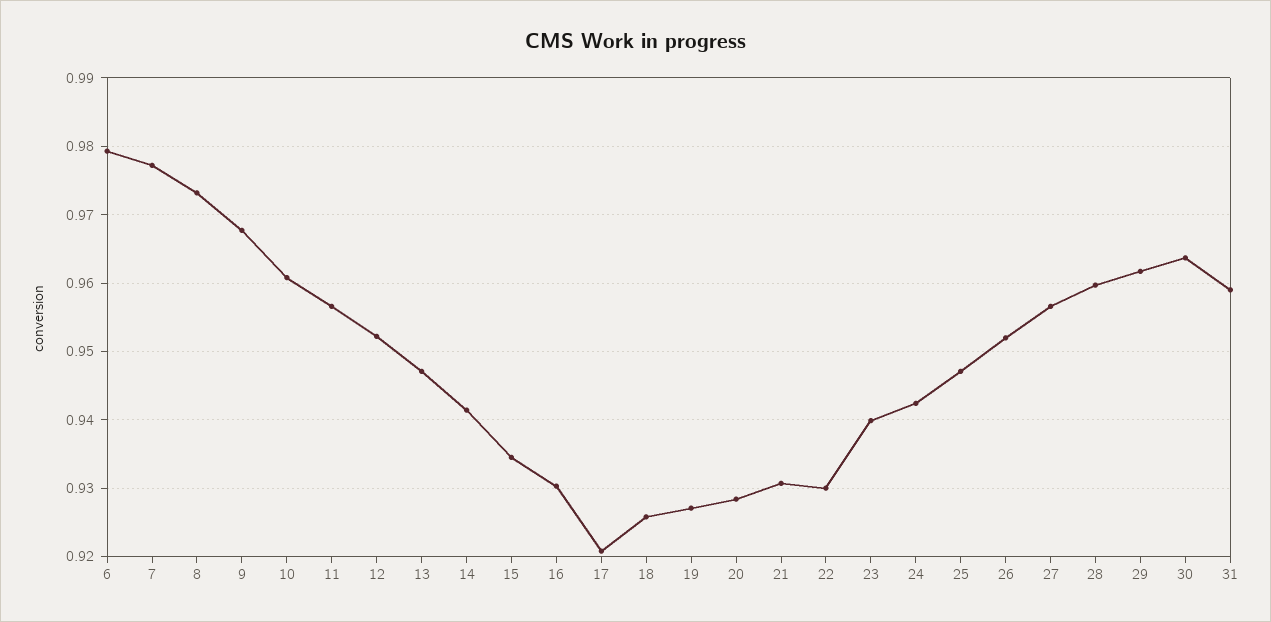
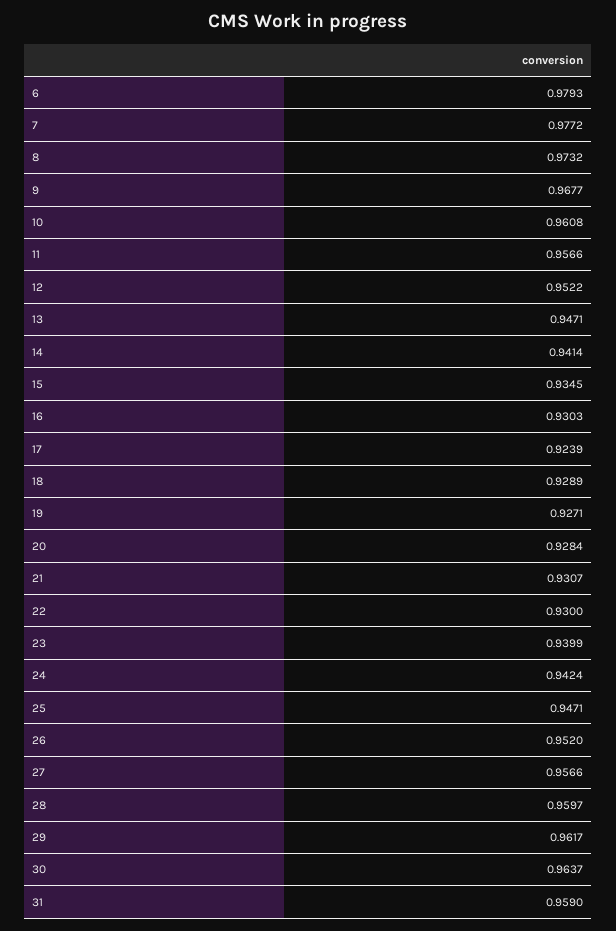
  {
    "6": 0.9793,
    "7": 0.9772,
    "8": 0.9732,
    "9": 0.9677,
    "10": 0.9608,
    "11": 0.9566,
    "12": 0.9522,
    "13": 0.9471,
    "14": 0.9414,
    "15": 0.9345,
    "16": 0.9303,
-   "17": 0.921,
+   "17": 0.9239,
-   "18": 0.926,
+   "18": 0.9289,
    "19": 0.9271,
    "20": 0.9284,
    "21": 0.9307,
    "22": 0.93,
    "23": 0.9399,
    "24": 0.9424,
    "25": 0.9471,
    "26": 0.952,
    "27": 0.9566,
    "28": 0.9597,
    "29": 0.9617,
    "30": 0.9637,
    "31": 0.959
  }

